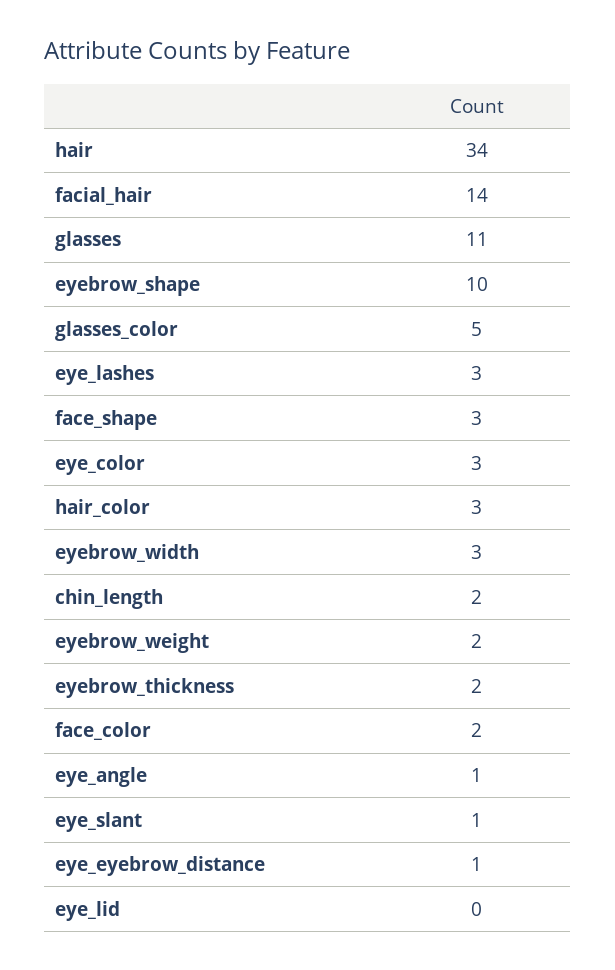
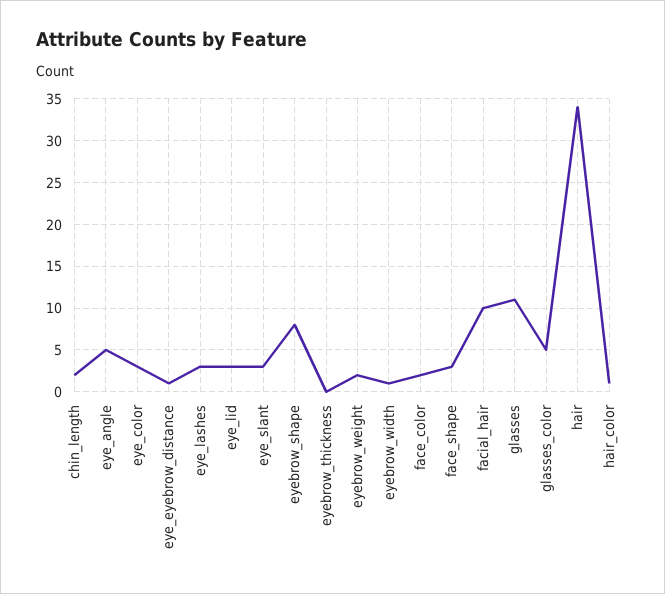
  {
    "hair": 34,
-   "facial_hair": 14,
+   "facial_hair": 10,
    "glasses": 11,
-   "eyebrow_shape": 10,
+   "eyebrow_shape": 8,
    "glasses_color": 5,
    "eye_lashes": 3,
    "face_shape": 3,
    "eye_color": 3,
-   "hair_color": 3,
+   "hair_color": 1,
-   "eyebrow_width": 3,
+   "eyebrow_width": 1,
    "chin_length": 2,
    "eyebrow_weight": 2,
-   "eyebrow_thickness": 2,
+   "eyebrow_thickness": 0,
    "face_color": 2,
-   "eye_angle": 1,
+   "eye_angle": 5,
-   "eye_slant": 1,
+   "eye_slant": 3,
    "eye_eyebrow_distance": 1,
-   "eye_lid": 0
+   "eye_lid": 3
  }

